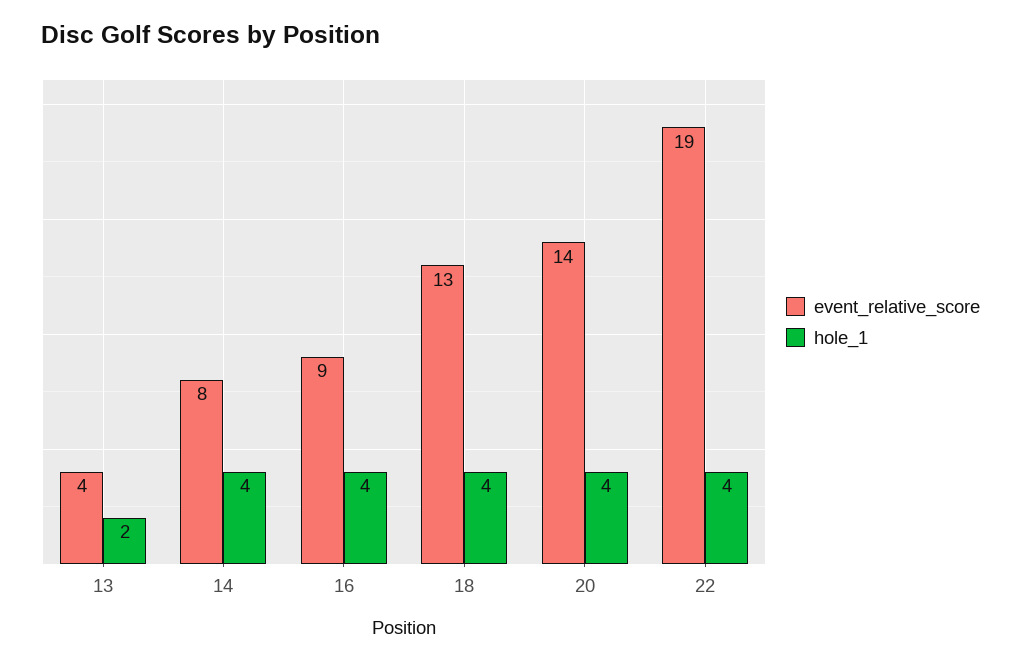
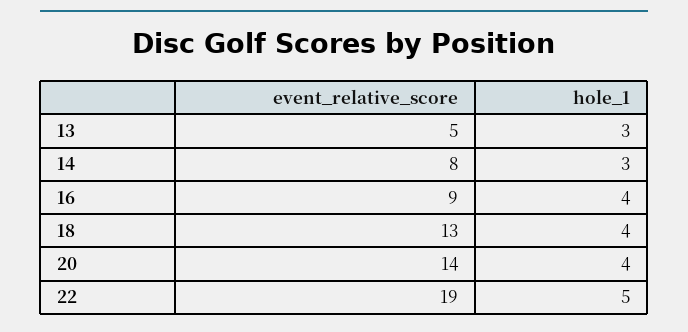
  {
    "event_relative_score": {
-     "13": 4,
+     "13": 5,
      "14": 8,
      "16": 9,
      "18": 13,
      "20": 14,
      "22": 19
    },
    "hole_1": {
-     "13": 2,
+     "13": 3,
-     "14": 4,
+     "14": 3,
      "16": 4,
      "18": 4,
      "20": 4,
-     "22": 4
+     "22": 5
    }
  }

